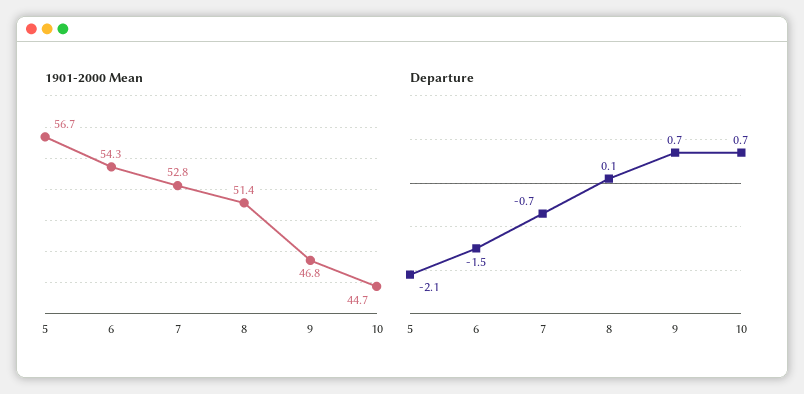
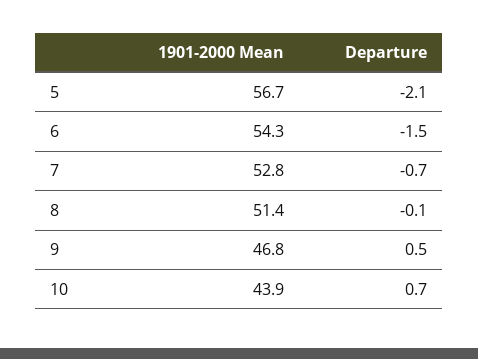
  {
    "1901-2000 Mean": {
      "5": 56.7,
      "6": 54.3,
      "7": 52.8,
      "8": 51.4,
      "9": 46.8,
-     "10": 44.7
+     "10": 43.9
    },
    "Departure": {
      "5": -2.1,
      "6": -1.5,
      "7": -0.7,
-     "8": 0.1,
+     "8": -0.1,
-     "9": 0.7,
+     "9": 0.5,
      "10": 0.7
    }
  }

